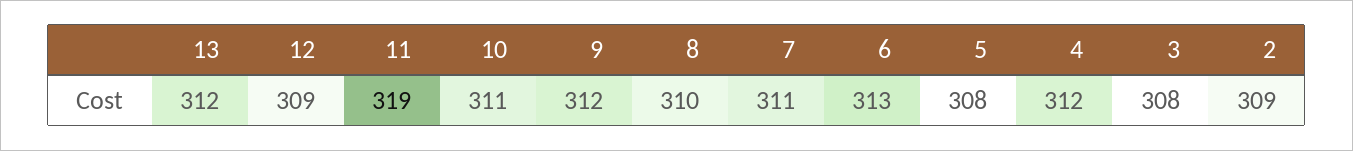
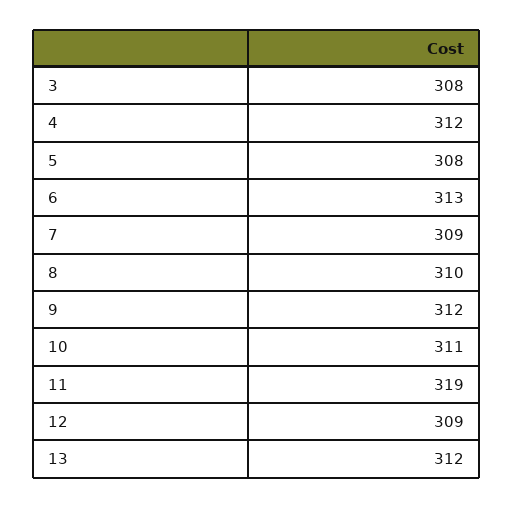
  {
    "13": 312,
    "12": 309,
    "11": 319,
    "10": 311,
    "9": 312,
    "8": 310,
-   "7": 311,
+   "7": 309,
    "6": 313,
    "5": 308,
    "4": 312,
-   "3": 308,
+   "3": 308
-   "2": 309
  }

